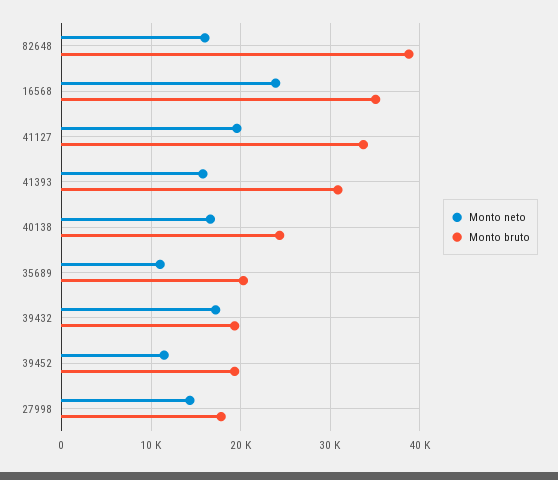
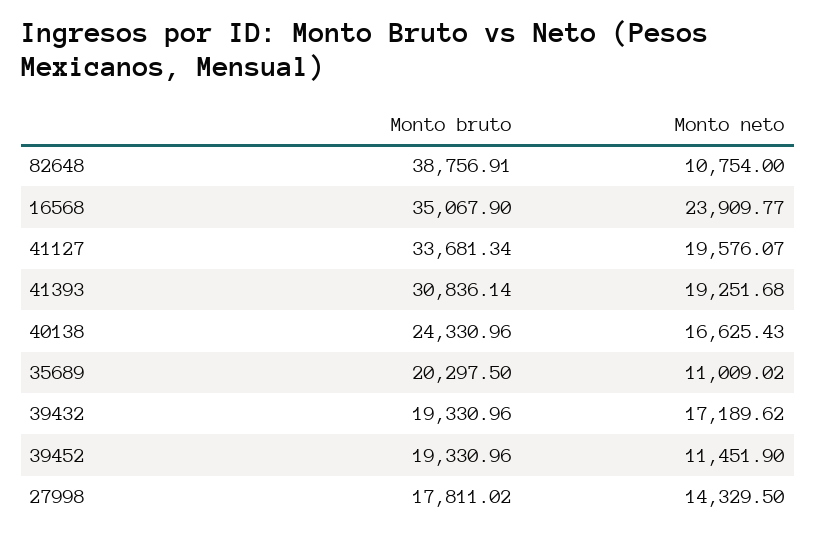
  {
    "Monto neto": {
-     "82648": 16000,
+     "82648": 10754,
      "16568": 23909.77,
      "41127": 19576.07,
-     "41393": 16000,
+     "41393": 19251.68,
      "40138": 16625.43,
      "35689": 11009.02,
      "39432": 17189.62,
      "39452": 11451.9,
      "27998": 14329.5
    },
    "Monto bruto": {
      "82648": 38756.91,
      "16568": 35067.9,
      "41127": 33681.34,
      "41393": 30836.14,
      "40138": 24330.96,
      "35689": 20297.5,
      "39432": 19330.96,
      "39452": 19330.96,
      "27998": 17811.02
    }
  }

